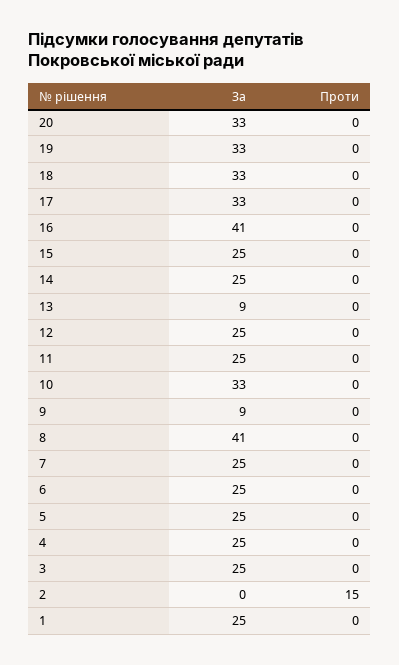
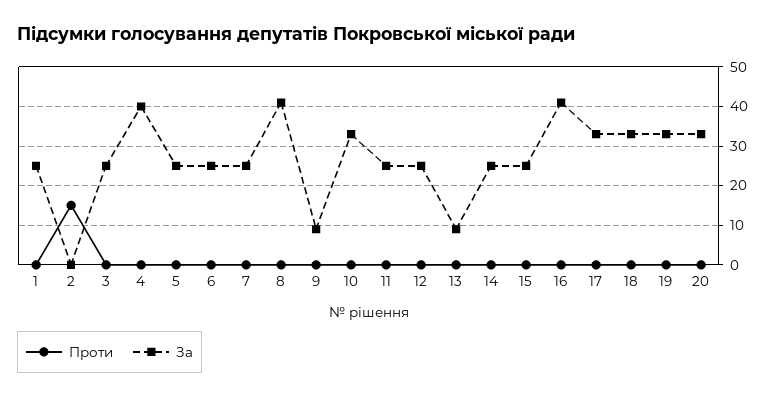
  {
    "За": {
      "20": 33,
      "19": 33,
      "18": 33,
      "17": 33,
      "16": 41,
      "15": 25,
      "14": 25,
      "13": 9,
      "12": 25,
      "11": 25,
      "10": 33,
      "9": 9,
      "8": 41,
      "7": 25,
      "6": 25,
      "5": 25,
-     "4": 25,
+     "4": 40,
      "3": 25,
      "2": 0,
      "1": 25
    },
    "Проти": {
      "20": 0,
      "19": 0,
      "18": 0,
      "17": 0,
      "16": 0,
      "15": 0,
      "14": 0,
      "13": 0,
      "12": 0,
      "11": 0,
      "10": 0,
      "9": 0,
      "8": 0,
      "7": 0,
      "6": 0,
      "5": 0,
      "4": 0,
      "3": 0,
      "2": 15,
      "1": 0
    }
  }

